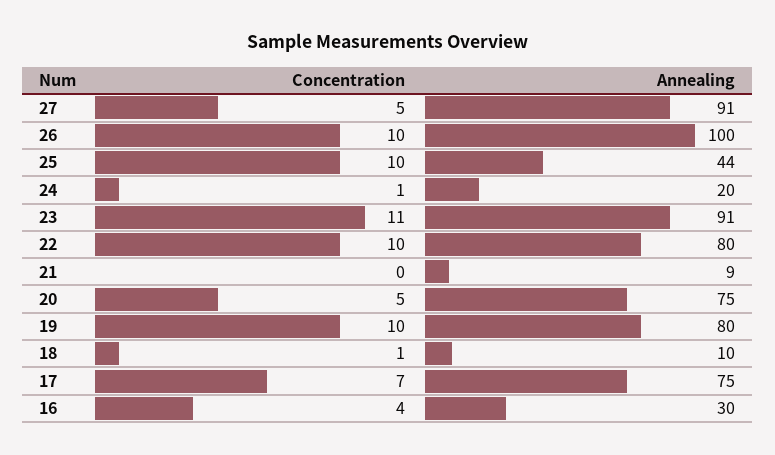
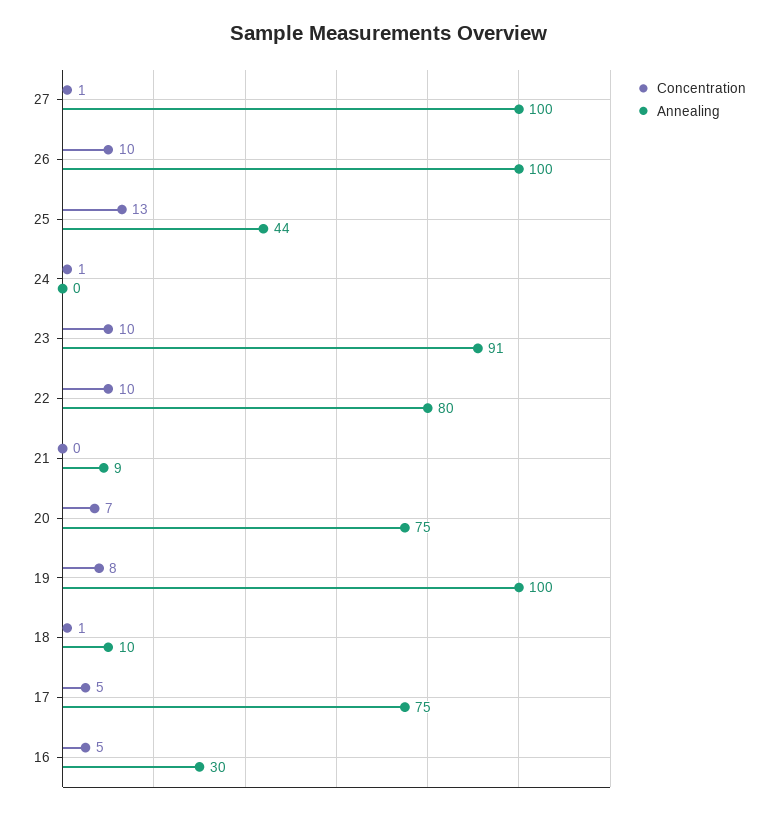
  {
    "Concentration": {
-     "27": 5,
+     "27": 1,
      "26": 10,
-     "25": 10,
+     "25": 13,
      "24": 1,
-     "23": 11,
+     "23": 10,
      "22": 10,
      "21": 0,
-     "20": 5,
+     "20": 7,
-     "19": 10,
+     "19": 8,
      "18": 1,
-     "17": 7,
+     "17": 5,
-     "16": 4
+     "16": 5
    },
    "Annealing": {
-     "27": 91,
+     "27": 100,
      "26": 100,
      "25": 44,
-     "24": 20,
+     "24": 0,
      "23": 91,
      "22": 80,
      "21": 9,
      "20": 75,
-     "19": 80,
+     "19": 100,
      "18": 10,
      "17": 75,
      "16": 30
    }
  }

